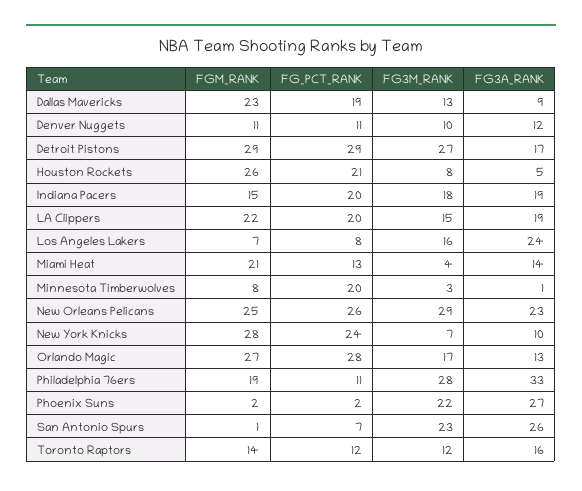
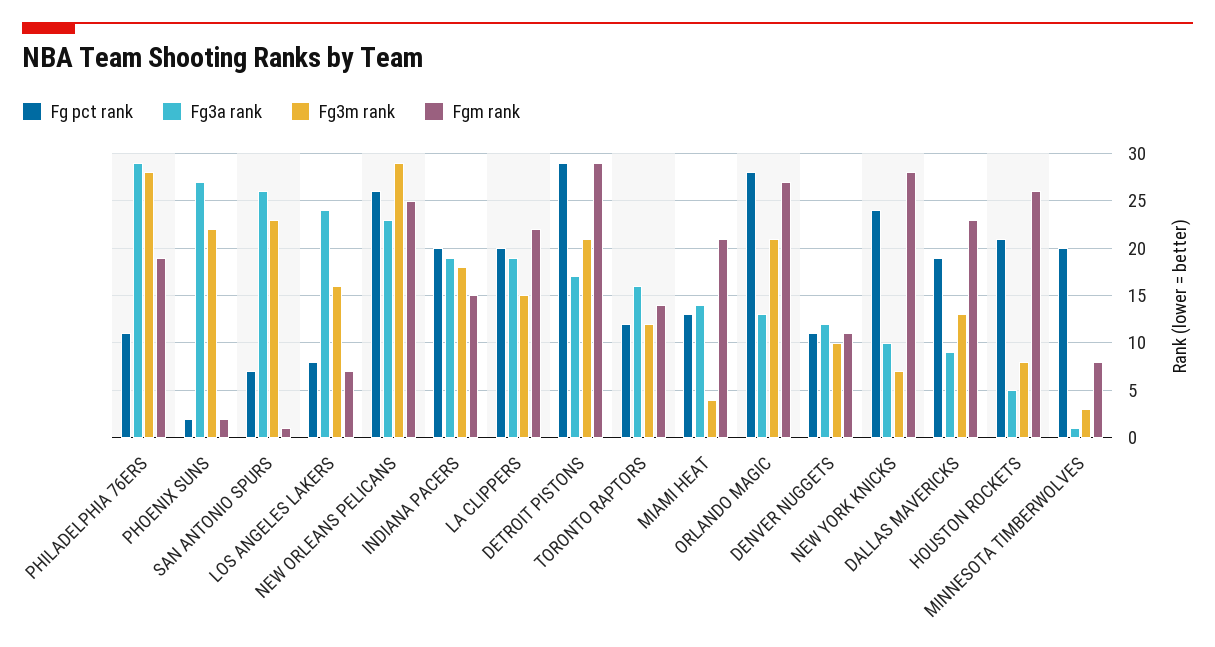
  {
    "FGM_RANK": {
      "Dallas Mavericks": 23,
      "Denver Nuggets": 11,
      "Detroit Pistons": 29,
      "Houston Rockets": 26,
      "Indiana Pacers": 15,
      "LA Clippers": 22,
      "Los Angeles Lakers": 7,
      "Miami Heat": 21,
      "Minnesota Timberwolves": 8,
      "New Orleans Pelicans": 25,
      "New York Knicks": 28,
      "Orlando Magic": 27,
      "Philadelphia 76ers": 19,
      "Phoenix Suns": 2,
      "San Antonio Spurs": 1,
      "Toronto Raptors": 14
    },
    "FG_PCT_RANK": {
      "Dallas Mavericks": 19,
      "Denver Nuggets": 11,
      "Detroit Pistons": 29,
      "Houston Rockets": 21,
      "Indiana Pacers": 20,
      "LA Clippers": 20,
      "Los Angeles Lakers": 8,
      "Miami Heat": 13,
      "Minnesota Timberwolves": 20,
      "New Orleans Pelicans": 26,
      "New York Knicks": 24,
      "Orlando Magic": 28,
      "Philadelphia 76ers": 11,
      "Phoenix Suns": 2,
      "San Antonio Spurs": 7,
      "Toronto Raptors": 12
    },
    "FG3M_RANK": {
      "Dallas Mavericks": 13,
      "Denver Nuggets": 10,
-     "Detroit Pistons": 27,
+     "Detroit Pistons": 21,
      "Houston Rockets": 8,
      "Indiana Pacers": 18,
      "LA Clippers": 15,
      "Los Angeles Lakers": 16,
      "Miami Heat": 4,
      "Minnesota Timberwolves": 3,
      "New Orleans Pelicans": 29,
      "New York Knicks": 7,
-     "Orlando Magic": 17,
+     "Orlando Magic": 21,
      "Philadelphia 76ers": 28,
      "Phoenix Suns": 22,
      "San Antonio Spurs": 23,
      "Toronto Raptors": 12
    },
    "FG3A_RANK": {
      "Dallas Mavericks": 9,
      "Denver Nuggets": 12,
      "Detroit Pistons": 17,
      "Houston Rockets": 5,
      "Indiana Pacers": 19,
      "LA Clippers": 19,
      "Los Angeles Lakers": 24,
      "Miami Heat": 14,
      "Minnesota Timberwolves": 1,
      "New Orleans Pelicans": 23,
      "New York Knicks": 10,
      "Orlando Magic": 13,
-     "Philadelphia 76ers": 33,
+     "Philadelphia 76ers": 29,
      "Phoenix Suns": 27,
      "San Antonio Spurs": 26,
      "Toronto Raptors": 16
    }
  }

